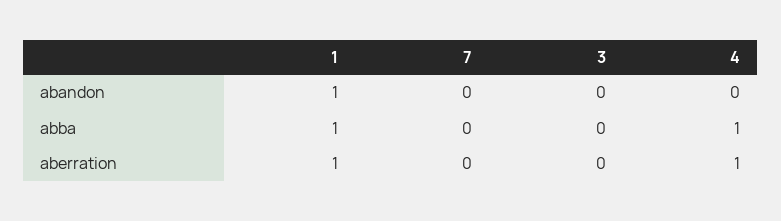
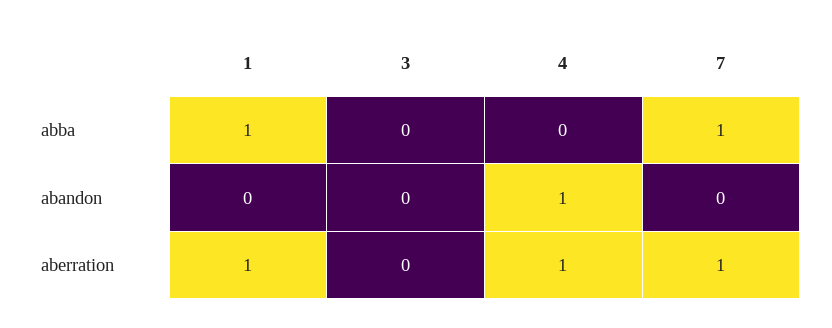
  {
    "1": {
-     "abandon": 1,
+     "abandon": 0,
      "abba": 1,
      "aberration": 1
    },
    "7": {
      "abandon": 0,
-     "abba": 0,
+     "abba": 1,
-     "aberration": 0
+     "aberration": 1
    },
    "3": {
      "abandon": 0,
      "abba": 0,
      "aberration": 0
    },
    "4": {
-     "abandon": 0,
+     "abandon": 1,
-     "abba": 1,
+     "abba": 0,
      "aberration": 1
    }
  }

